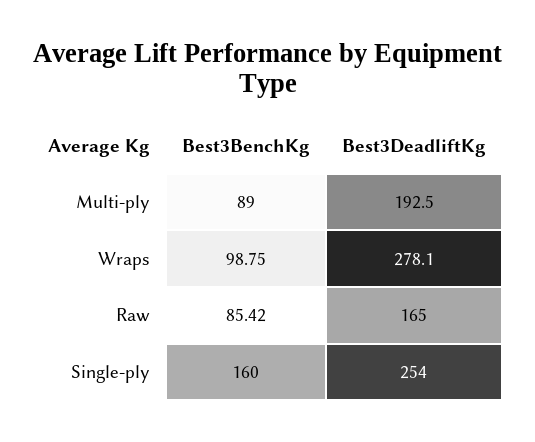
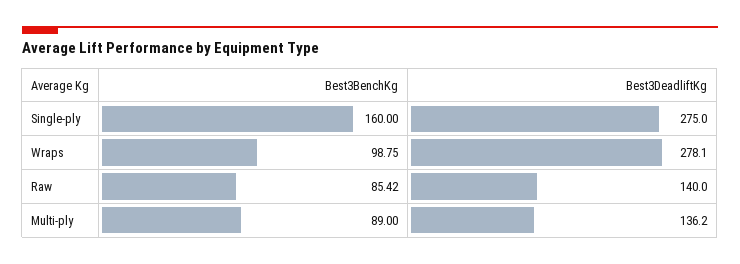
  {
    "Best3BenchKg": {
      "Multi-ply": 89,
      "Wraps": 98.75,
      "Raw": 85.42,
      "Single-ply": 160
    },
    "Best3DeadliftKg": {
-     "Multi-ply": 192.5,
+     "Multi-ply": 136.2,
      "Wraps": 278.1,
-     "Raw": 165,
+     "Raw": 140,
-     "Single-ply": 254
+     "Single-ply": 275
    }
  }

